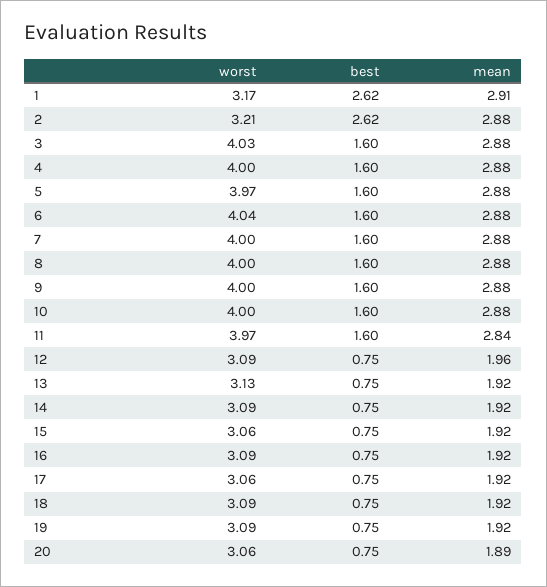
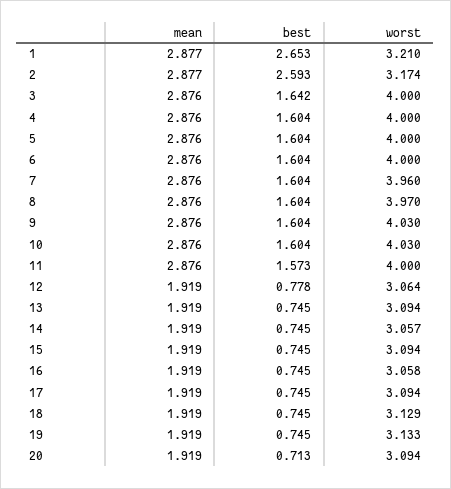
  {
    "worst": {
-     "1": 3.17,
+     "1": 3.21,
-     "2": 3.21,
+     "2": 3.174,
-     "3": 4.03,
+     "3": 4,
      "4": 4,
-     "5": 3.97,
+     "5": 4,
-     "6": 4.04,
+     "6": 4,
-     "7": 4,
+     "7": 3.96,
-     "8": 4,
+     "8": 3.97,
-     "9": 4,
+     "9": 4.03,
-     "10": 4,
+     "10": 4.03,
-     "11": 3.97,
+     "11": 4,
-     "12": 3.09,
+     "12": 3.064,
-     "13": 3.13,
+     "13": 3.094,
-     "14": 3.09,
+     "14": 3.057,
-     "15": 3.06,
+     "15": 3.094,
-     "16": 3.09,
+     "16": 3.058,
-     "17": 3.06,
+     "17": 3.094,
-     "18": 3.09,
+     "18": 3.129,
-     "19": 3.09,
+     "19": 3.133,
-     "20": 3.06
+     "20": 3.094
    },
    "best": {
-     "1": 2.62,
+     "1": 2.653,
-     "2": 2.62,
+     "2": 2.593,
-     "3": 1.6,
+     "3": 1.642,
      "4": 1.604,
      "5": 1.604,
      "6": 1.604,
      "7": 1.604,
      "8": 1.604,
      "9": 1.604,
      "10": 1.604,
-     "11": 1.6,
+     "11": 1.573,
-     "12": 0.75,
+     "12": 0.778,
      "13": 0.745,
      "14": 0.745,
      "15": 0.745,
      "16": 0.745,
      "17": 0.745,
      "18": 0.745,
      "19": 0.745,
-     "20": 0.75
+     "20": 0.713
    },
    "mean": {
-     "1": 2.91,
+     "1": 2.877,
      "2": 2.877,
      "3": 2.876,
      "4": 2.876,
      "5": 2.876,
      "6": 2.876,
      "7": 2.876,
      "8": 2.876,
      "9": 2.876,
      "10": 2.876,
-     "11": 2.84,
+     "11": 2.876,
-     "12": 1.96,
+     "12": 1.919,
      "13": 1.919,
      "14": 1.919,
      "15": 1.919,
      "16": 1.919,
      "17": 1.919,
      "18": 1.919,
      "19": 1.919,
-     "20": 1.89
+     "20": 1.919
    }
  }

